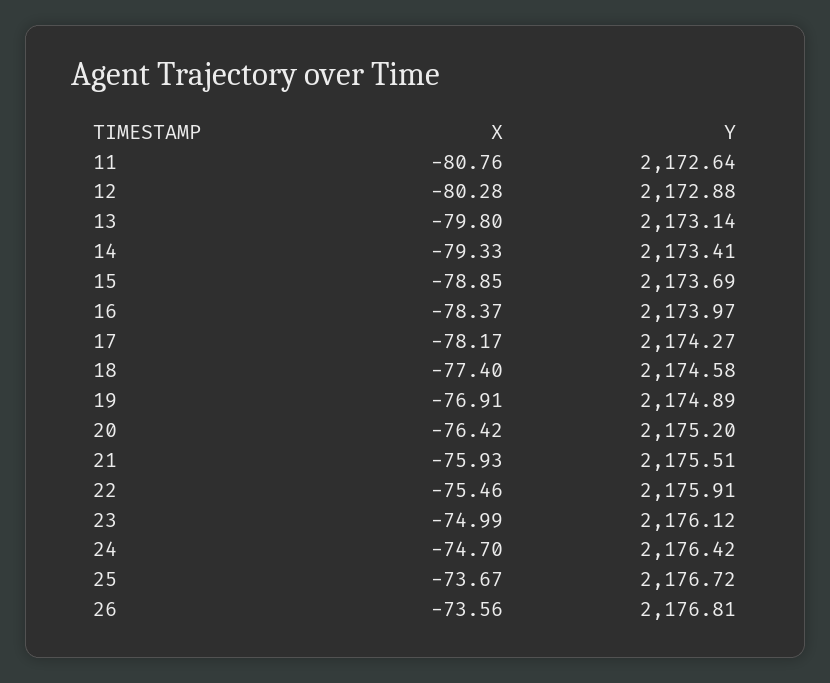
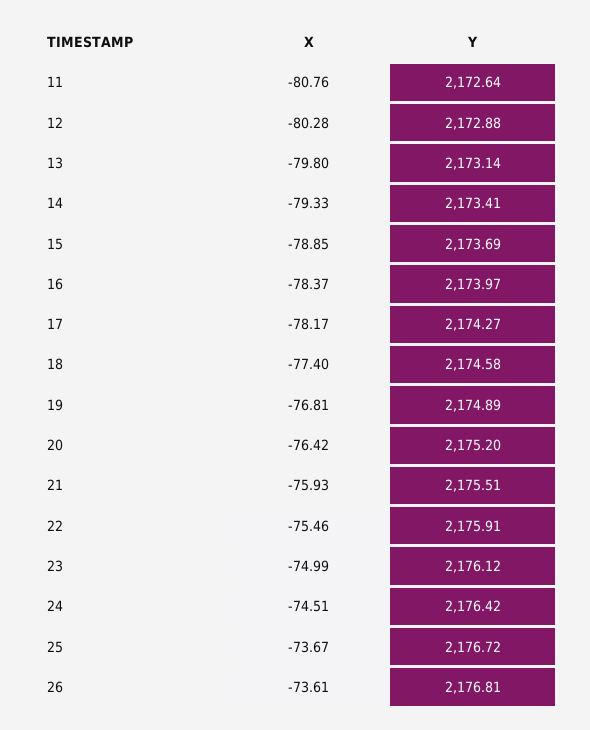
  {
    "X": {
      "11": -80.76,
      "12": -80.28,
      "13": -79.8,
      "14": -79.33,
      "15": -78.85,
      "16": -78.37,
      "17": -78.17,
      "18": -77.4,
-     "19": -76.91,
+     "19": -76.81,
      "20": -76.42,
      "21": -75.93,
      "22": -75.46,
      "23": -74.99,
-     "24": -74.7,
+     "24": -74.51,
      "25": -73.67,
-     "26": -73.56
+     "26": -73.61
    },
    "Y": {
      "11": 2172.64,
      "12": 2172.88,
      "13": 2173.14,
      "14": 2173.41,
      "15": 2173.69,
      "16": 2173.97,
      "17": 2174.27,
      "18": 2174.58,
      "19": 2174.89,
      "20": 2175.2,
      "21": 2175.51,
      "22": 2175.91,
      "23": 2176.12,
      "24": 2176.42,
      "25": 2176.72,
      "26": 2176.81
    }
  }

